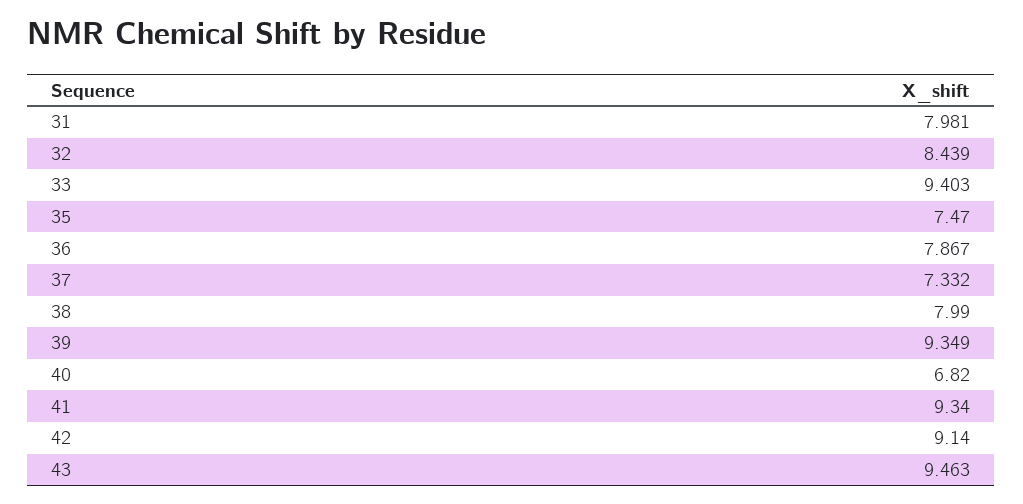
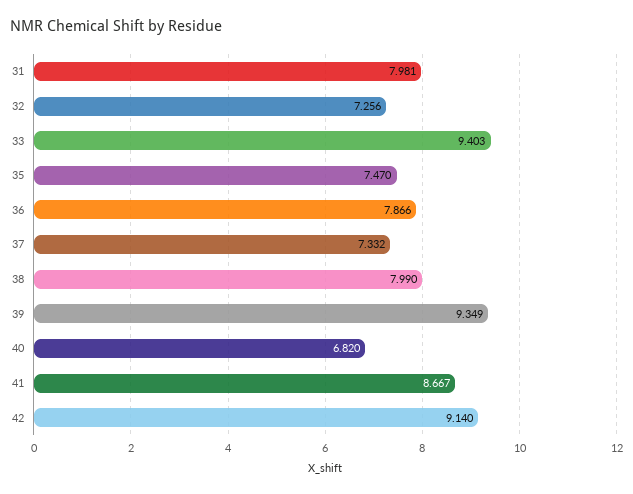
  {
    "31": 7.981,
-   "32": 8.439,
+   "32": 7.256,
    "33": 9.403,
    "35": 7.47,
-   "36": 7.867,
+   "36": 7.866,
    "37": 7.332,
    "38": 7.99,
    "39": 9.349,
    "40": 6.82,
-   "41": 9.34,
+   "41": 8.667,
-   "42": 9.14,
+   "42": 9.14
-   "43": 9.463
  }

